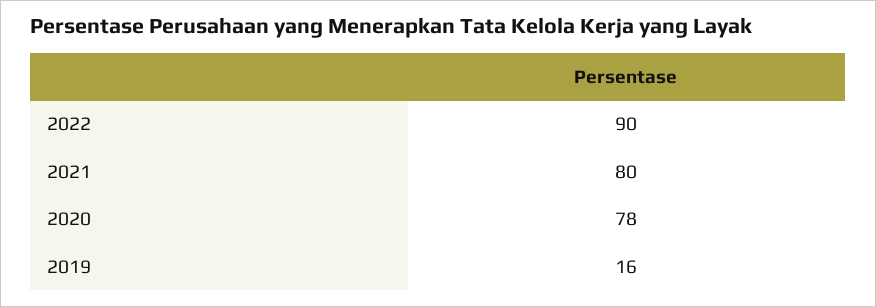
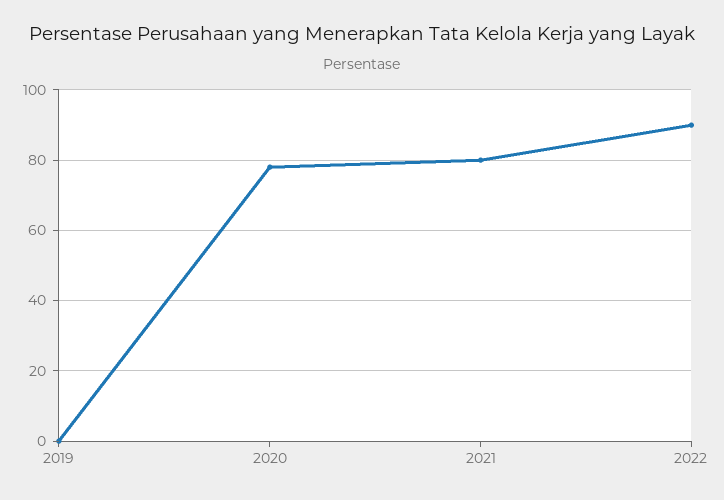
  {
    "2022": 90,
    "2021": 80,
    "2020": 78,
-   "2019": 16
+   "2019": 0
  }

